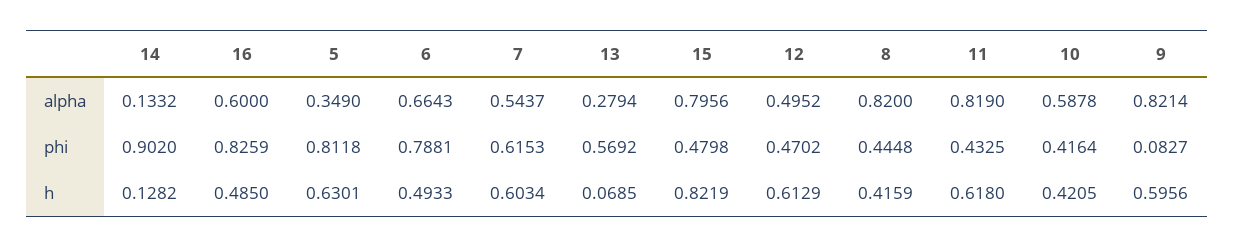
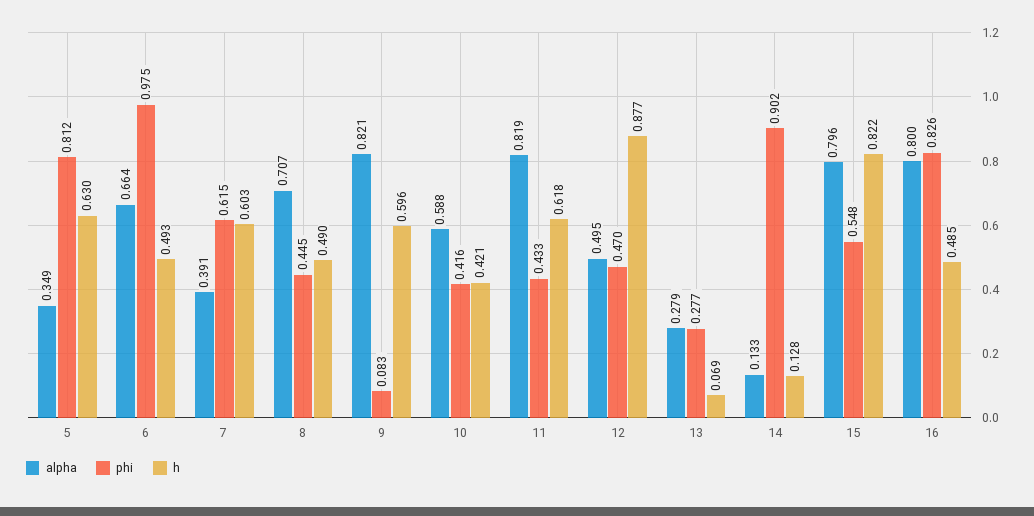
  {
    "alpha": {
      "14": 0.1332,
-     "16": 0.6,
+     "16": 0.8,
      "5": 0.349,
      "6": 0.6643,
-     "7": 0.5437,
+     "7": 0.391,
      "13": 0.2794,
      "15": 0.7956,
      "12": 0.4952,
-     "8": 0.82,
+     "8": 0.707,
      "11": 0.819,
      "10": 0.5878,
      "9": 0.8214
    },
    "phi": {
      "14": 0.902,
      "16": 0.8259,
      "5": 0.8118,
-     "6": 0.7881,
+     "6": 0.975,
      "7": 0.6153,
-     "13": 0.5692,
+     "13": 0.277,
-     "15": 0.4798,
+     "15": 0.548,
      "12": 0.4702,
      "8": 0.4448,
      "11": 0.4325,
      "10": 0.4164,
      "9": 0.0827
    },
    "h": {
      "14": 0.1282,
      "16": 0.485,
      "5": 0.6301,
      "6": 0.4933,
      "7": 0.6034,
      "13": 0.0685,
      "15": 0.8219,
-     "12": 0.6129,
+     "12": 0.877,
-     "8": 0.4159,
+     "8": 0.49,
      "11": 0.618,
      "10": 0.4205,
      "9": 0.5956
    }
  }

